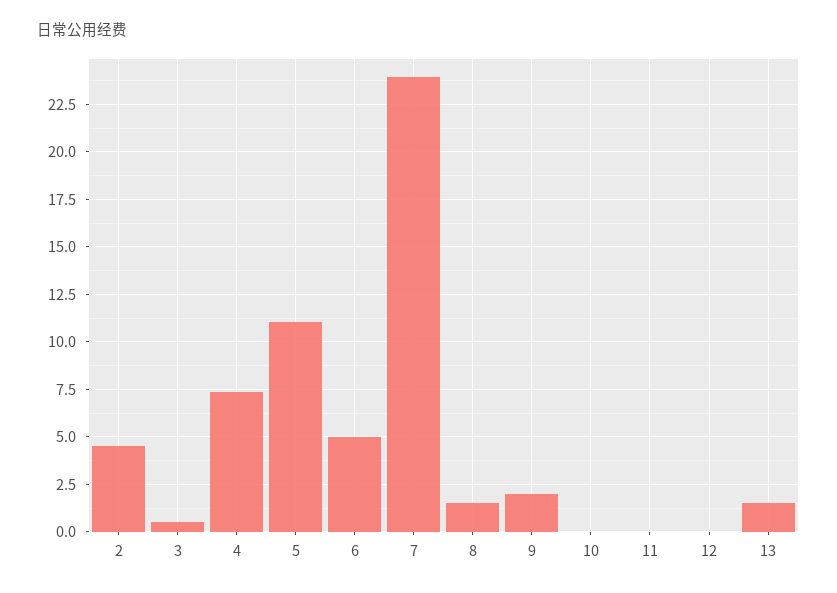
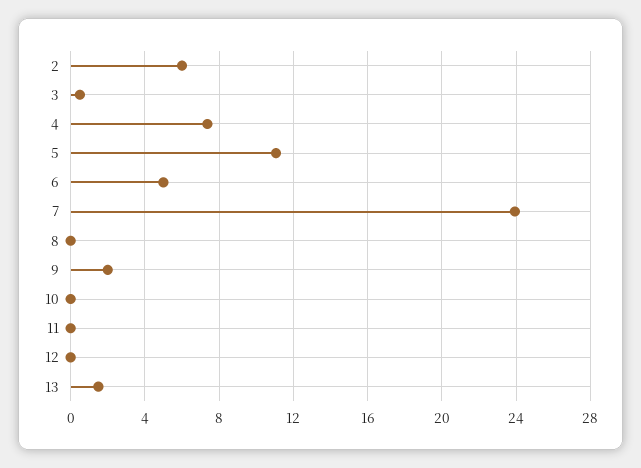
  {
-   "2": 4.5,
+   "2": 6,
    "3": 0.5,
    "4": 7.5,
    "5": 11,
    "6": 5,
    "7": 24,
-   "8": 1.5,
+   "8": 0,
    "9": 2,
    "10": 0,
    "11": 0,
    "12": 0,
    "13": 1.5
  }

